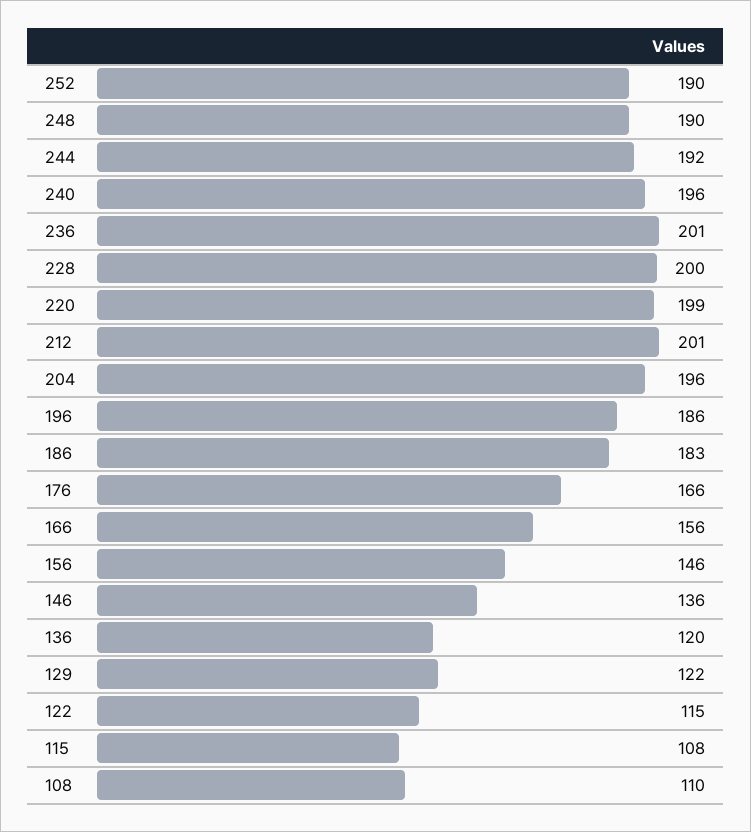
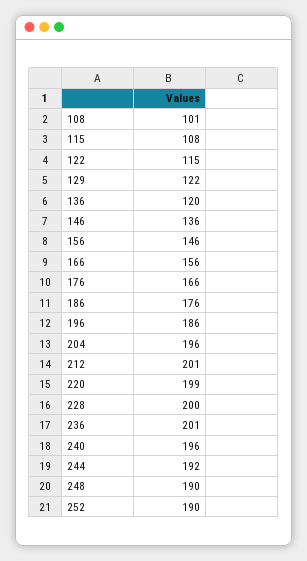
  {
    "252": 190,
    "248": 190,
    "244": 192,
    "240": 196,
    "236": 201,
    "228": 200,
    "220": 199,
    "212": 201,
    "204": 196,
    "196": 186,
-   "186": 183,
+   "186": 176,
    "176": 166,
    "166": 156,
    "156": 146,
    "146": 136,
    "136": 120,
    "129": 122,
    "122": 115,
    "115": 108,
-   "108": 110
+   "108": 101
  }

